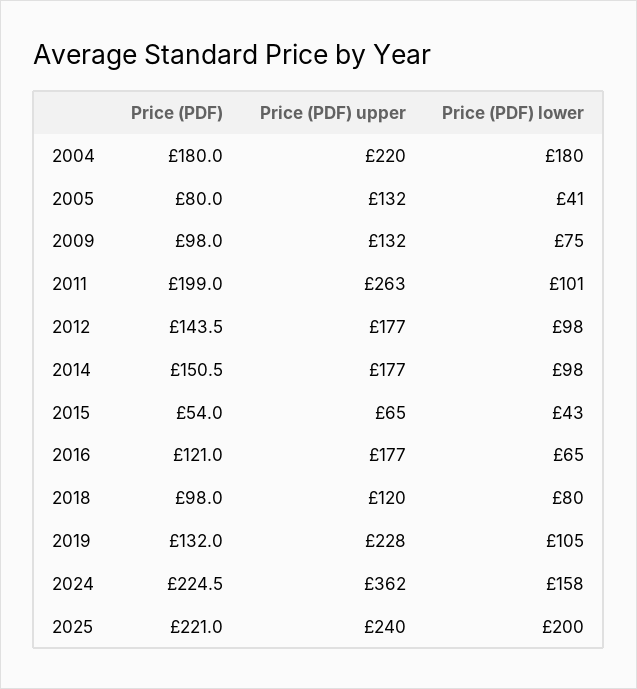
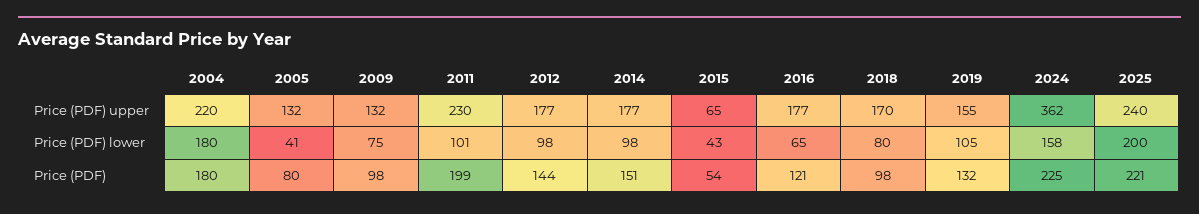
  {
    "Price (PDF)": {
      "2004": 180,
      "2005": 80,
      "2009": 98,
      "2011": 199,
      "2012": 143.5,
      "2014": 150.5,
      "2015": 54,
      "2016": 121,
      "2018": 98,
      "2019": 132,
      "2024": 224.5,
      "2025": 221
    },
    "Price (PDF) upper": {
      "2004": 220,
      "2005": 132,
      "2009": 132,
-     "2011": 263,
+     "2011": 230,
      "2012": 177,
      "2014": 177,
      "2015": 65,
      "2016": 177,
-     "2018": 120,
+     "2018": 170,
-     "2019": 228,
+     "2019": 155,
      "2024": 362,
      "2025": 240
    },
    "Price (PDF) lower": {
      "2004": 180,
      "2005": 41,
      "2009": 75,
      "2011": 101,
      "2012": 98,
      "2014": 98,
      "2015": 43,
      "2016": 65,
      "2018": 80,
      "2019": 105,
      "2024": 158,
      "2025": 200
    }
  }

